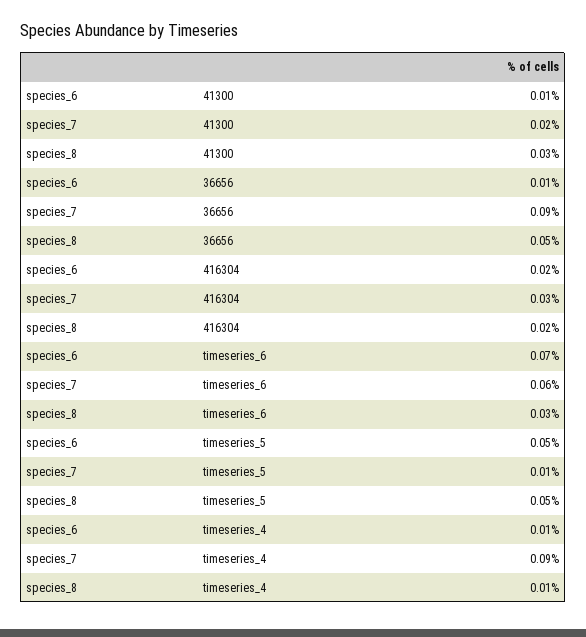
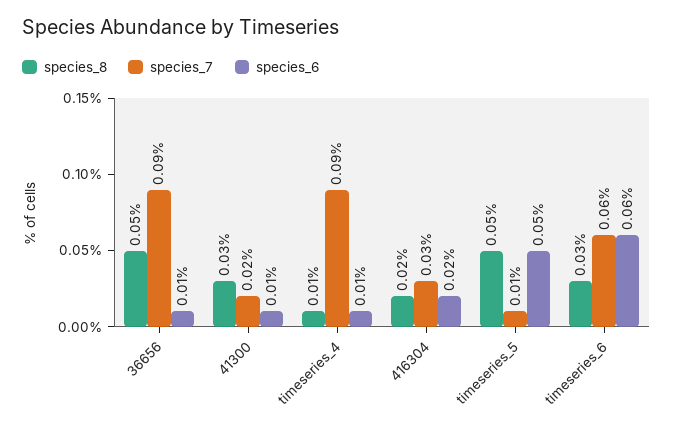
  {
    "species_6": {
      "41300": 0.01,
      "36656": 0.01,
      "416304": 0.02,
-     "timeseries_6": 0.07,
+     "timeseries_6": 0.06,
      "timeseries_5": 0.05,
      "timeseries_4": 0.01
    },
    "species_7": {
      "41300": 0.02,
      "36656": 0.09,
      "416304": 0.03,
      "timeseries_6": 0.06,
      "timeseries_5": 0.01,
      "timeseries_4": 0.09
    },
    "species_8": {
      "41300": 0.03,
      "36656": 0.05,
      "416304": 0.02,
      "timeseries_6": 0.03,
      "timeseries_5": 0.05,
      "timeseries_4": 0.01
    }
  }

